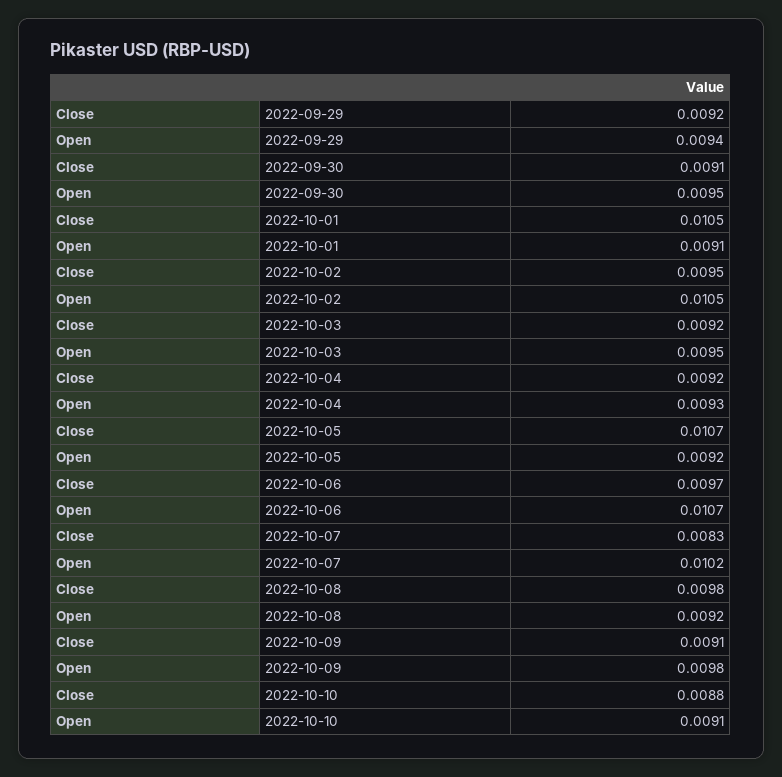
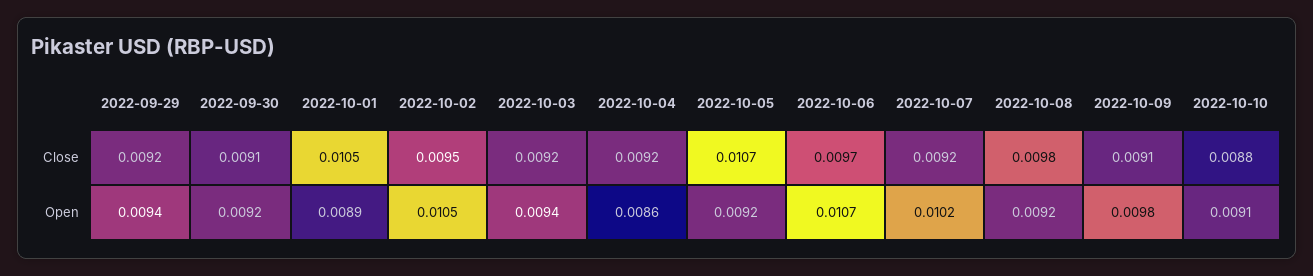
  {
    "Close": {
      "2022-09-29": 0.0092,
      "2022-09-30": 0.0091,
      "2022-10-01": 0.0105,
      "2022-10-02": 0.0095,
      "2022-10-03": 0.0092,
      "2022-10-04": 0.0092,
      "2022-10-05": 0.0107,
      "2022-10-06": 0.0097,
-     "2022-10-07": 0.0083,
+     "2022-10-07": 0.0092,
      "2022-10-08": 0.0098,
      "2022-10-09": 0.0091,
      "2022-10-10": 0.0088
    },
    "Open": {
      "2022-09-29": 0.0094,
-     "2022-09-30": 0.0095,
+     "2022-09-30": 0.0092,
-     "2022-10-01": 0.0091,
+     "2022-10-01": 0.0089,
      "2022-10-02": 0.0105,
-     "2022-10-03": 0.0095,
+     "2022-10-03": 0.0094,
-     "2022-10-04": 0.0093,
+     "2022-10-04": 0.0086,
      "2022-10-05": 0.0092,
      "2022-10-06": 0.0107,
      "2022-10-07": 0.0102,
      "2022-10-08": 0.0092,
      "2022-10-09": 0.0098,
      "2022-10-10": 0.0091
    }
  }

